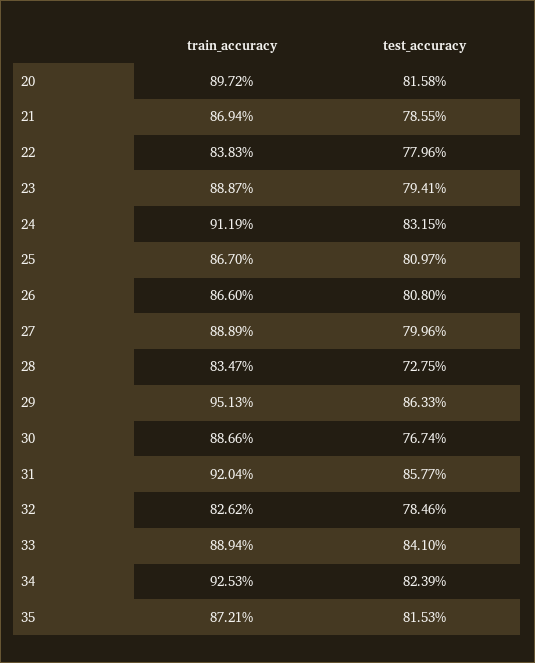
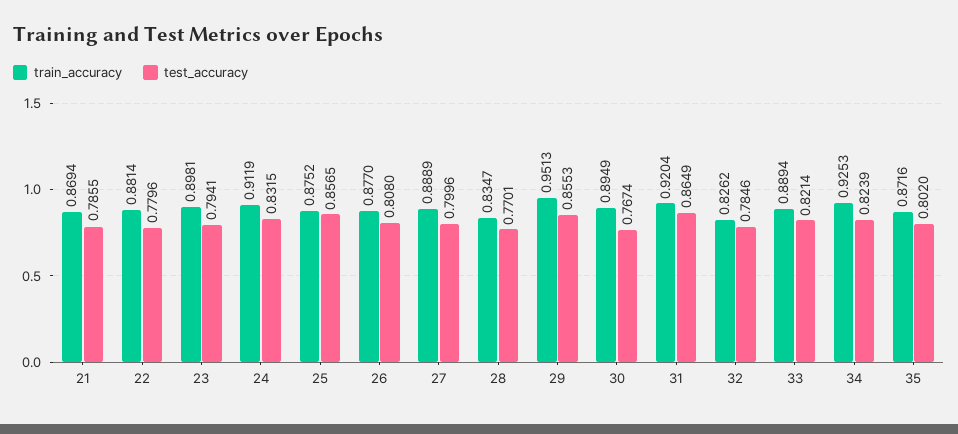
  {
    "train_accuracy": {
-     "20": 0.8972,
      "21": 0.8694,
-     "22": 0.8383,
+     "22": 0.8814,
-     "23": 0.8887,
+     "23": 0.8981,
      "24": 0.9119,
-     "25": 0.867,
+     "25": 0.8752,
-     "26": 0.866,
+     "26": 0.877,
      "27": 0.8889,
      "28": 0.8347,
      "29": 0.9513,
-     "30": 0.8866,
+     "30": 0.8949,
      "31": 0.9204,
      "32": 0.8262,
      "33": 0.8894,
      "34": 0.9253,
-     "35": 0.8721
+     "35": 0.8716
    },
    "test_accuracy": {
-     "20": 0.8158,
      "21": 0.7855,
      "22": 0.7796,
      "23": 0.7941,
      "24": 0.8315,
-     "25": 0.8097,
+     "25": 0.8565,
      "26": 0.808,
      "27": 0.7996,
-     "28": 0.7275,
+     "28": 0.7701,
-     "29": 0.8633,
+     "29": 0.8553,
      "30": 0.7674,
-     "31": 0.8577,
+     "31": 0.8649,
      "32": 0.7846,
-     "33": 0.841,
+     "33": 0.8214,
      "34": 0.8239,
-     "35": 0.8153
+     "35": 0.802
    }
  }

